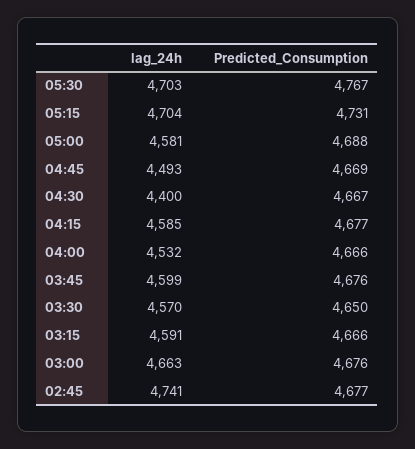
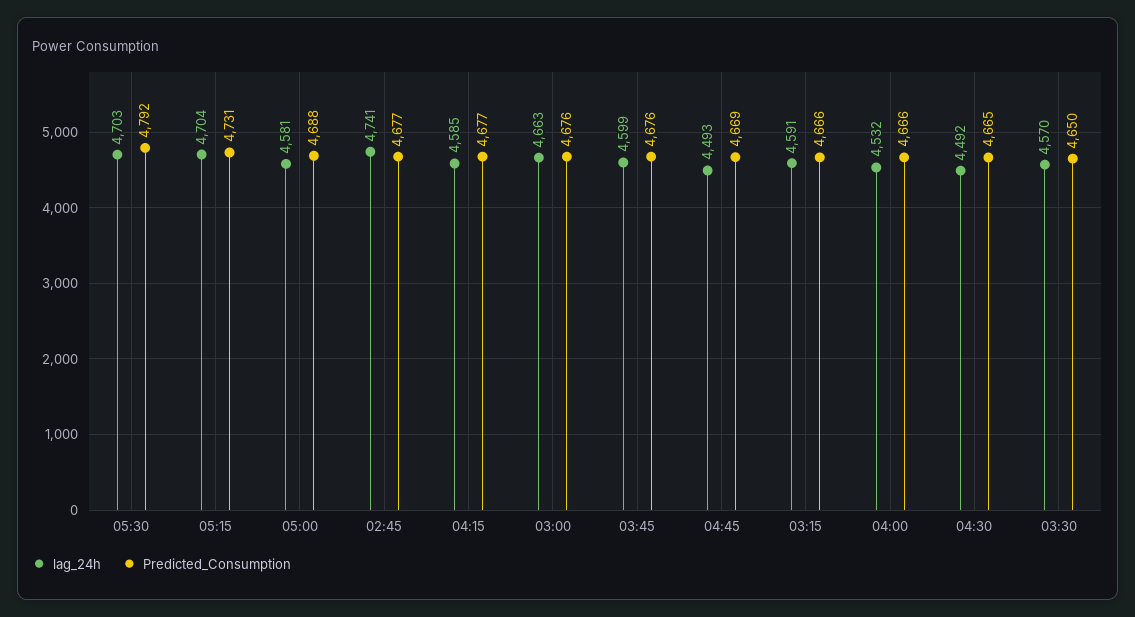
  {
    "lag_24h": {
      "05:30": 4703,
      "05:15": 4704,
      "05:00": 4581,
      "04:45": 4493,
-     "04:30": 4400,
+     "04:30": 4492,
      "04:15": 4585,
      "04:00": 4532,
      "03:45": 4599,
      "03:30": 4570,
      "03:15": 4591,
      "03:00": 4663,
      "02:45": 4741
    },
    "Predicted_Consumption": {
-     "05:30": 4767,
+     "05:30": 4792,
      "05:15": 4731,
      "05:00": 4688,
      "04:45": 4669,
-     "04:30": 4667,
+     "04:30": 4665,
      "04:15": 4677,
      "04:00": 4666,
      "03:45": 4676,
      "03:30": 4650,
      "03:15": 4666,
      "03:00": 4676,
      "02:45": 4677
    }
  }

